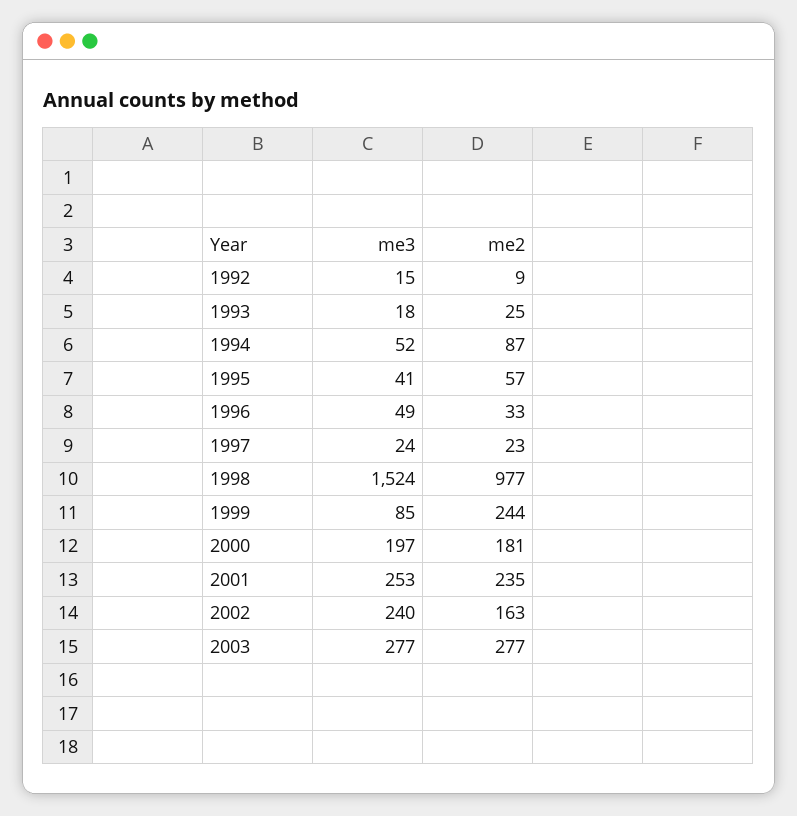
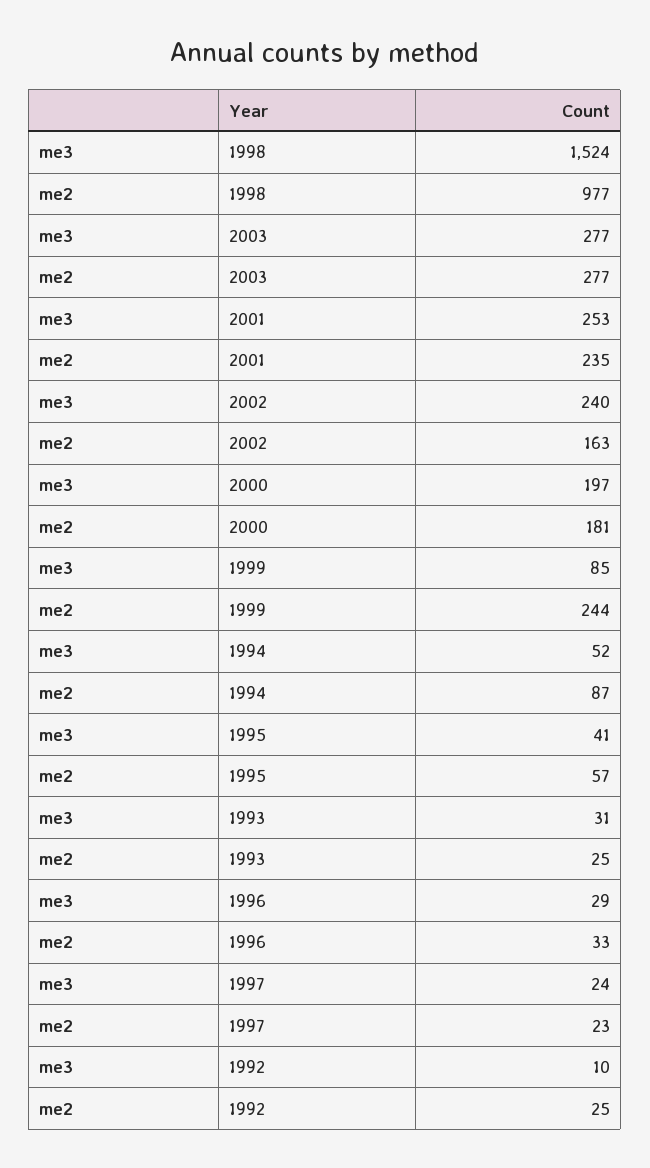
  {
    "me3": {
-     "1992": 15,
+     "1992": 10,
-     "1993": 18,
+     "1993": 31,
      "1994": 52,
      "1995": 41,
-     "1996": 49,
+     "1996": 29,
      "1997": 24,
      "1998": 1524,
      "1999": 85,
      "2000": 197,
      "2001": 253,
      "2002": 240,
      "2003": 277
    },
    "me2": {
-     "1992": 9,
+     "1992": 25,
      "1993": 25,
      "1994": 87,
      "1995": 57,
      "1996": 33,
      "1997": 23,
      "1998": 977,
      "1999": 244,
      "2000": 181,
      "2001": 235,
      "2002": 163,
      "2003": 277
    }
  }

